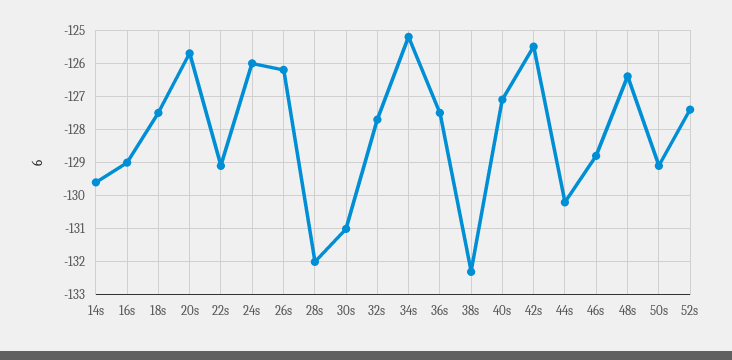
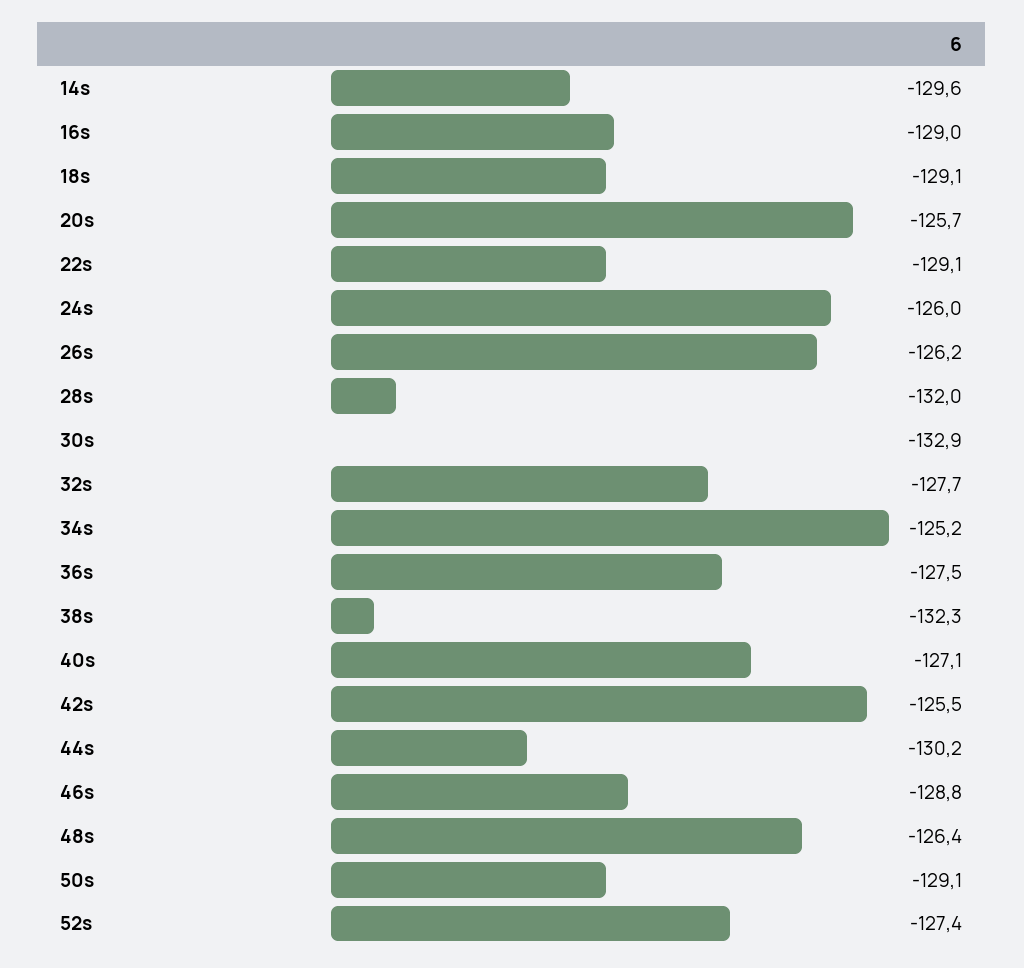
  {
    "14s": -129.6,
    "16s": -129,
-   "18s": -127.5,
+   "18s": -129.1,
    "20s": -125.7,
    "22s": -129.1,
    "24s": -126,
    "26s": -126.2,
    "28s": -132,
-   "30s": -131,
+   "30s": -132.9,
    "32s": -127.7,
    "34s": -125.2,
    "36s": -127.5,
    "38s": -132.3,
    "40s": -127.1,
    "42s": -125.5,
    "44s": -130.2,
    "46s": -128.8,
    "48s": -126.4,
    "50s": -129.1,
    "52s": -127.4
  }

